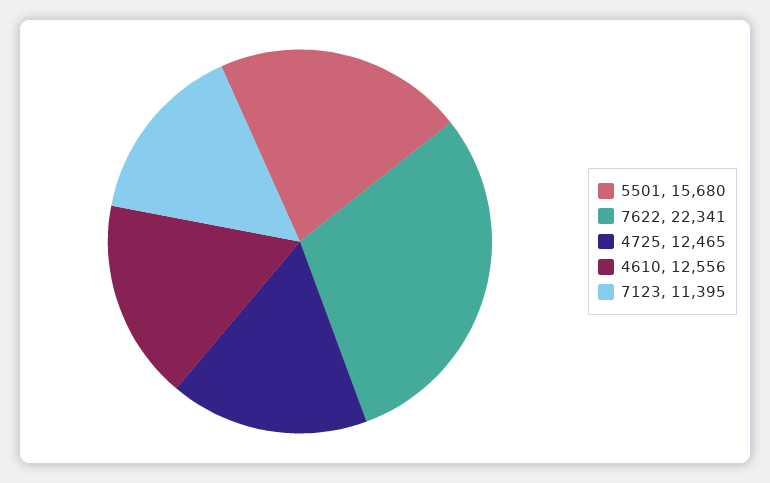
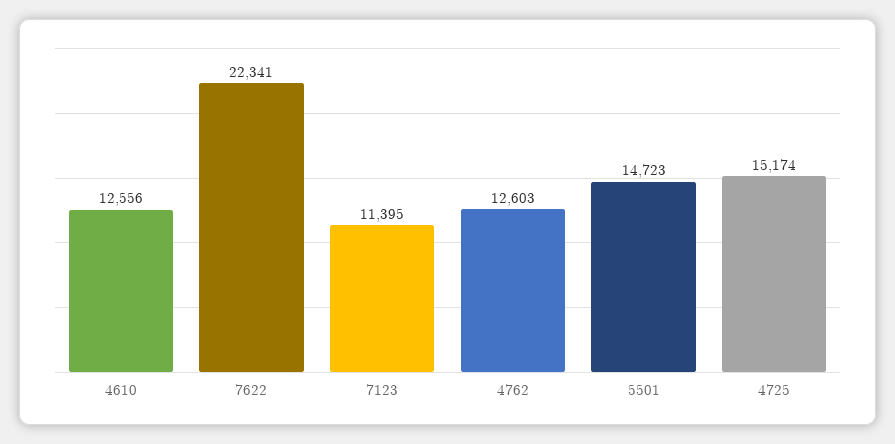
  {
-   "5501": 15680,
+   "5501": 14723,
    "7622": 22341,
-   "4725": 12465,
+   "4725": 15174,
    "4610": 12556,
-   "7123": 11395
+   "7123": 11395,
+   "4762": 12603
  }

